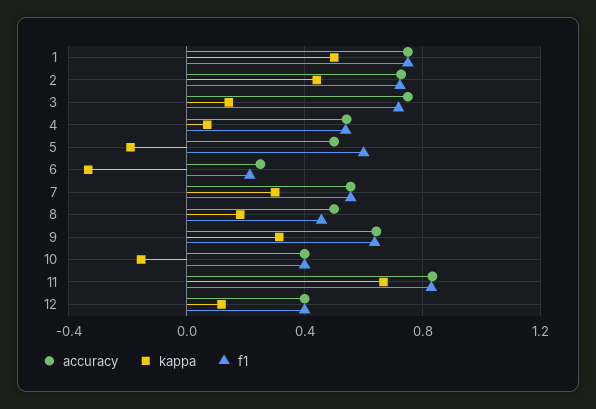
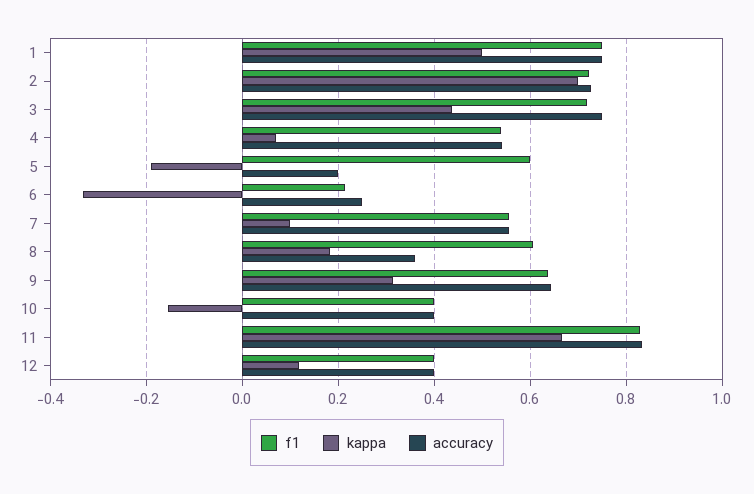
  {
    "accuracy": {
      "1": 0.76,
      "2": 0.72,
      "3": 0.76,
      "4": 0.54,
-     "5": 0.5,
+     "5": 0.2,
      "6": 0.26,
      "7": 0.56,
-     "8": 0.5,
+     "8": 0.36,
      "9": 0.64,
      "10": 0.4,
      "11": 0.84,
      "12": 0.4
    },
    "kappa": {
      "1": 0.5,
-     "2": 0.45,
+     "2": 0.7,
-     "3": 0.15,
+     "3": 0.44,
      "4": 0.08,
      "5": -0.2,
      "6": -0.34,
-     "7": 0.3,
+     "7": 0.1,
      "8": 0.18,
      "9": 0.32,
      "10": -0.16,
      "11": 0.66,
      "12": 0.12
    },
    "f1": {
      "1": 0.76,
      "2": 0.72,
      "3": 0.72,
      "4": 0.54,
      "5": 0.6,
      "6": 0.22,
      "7": 0.56,
-     "8": 0.45,
+     "8": 0.6,
      "9": 0.64,
      "10": 0.4,
      "11": 0.82,
      "12": 0.4
    }
  }

